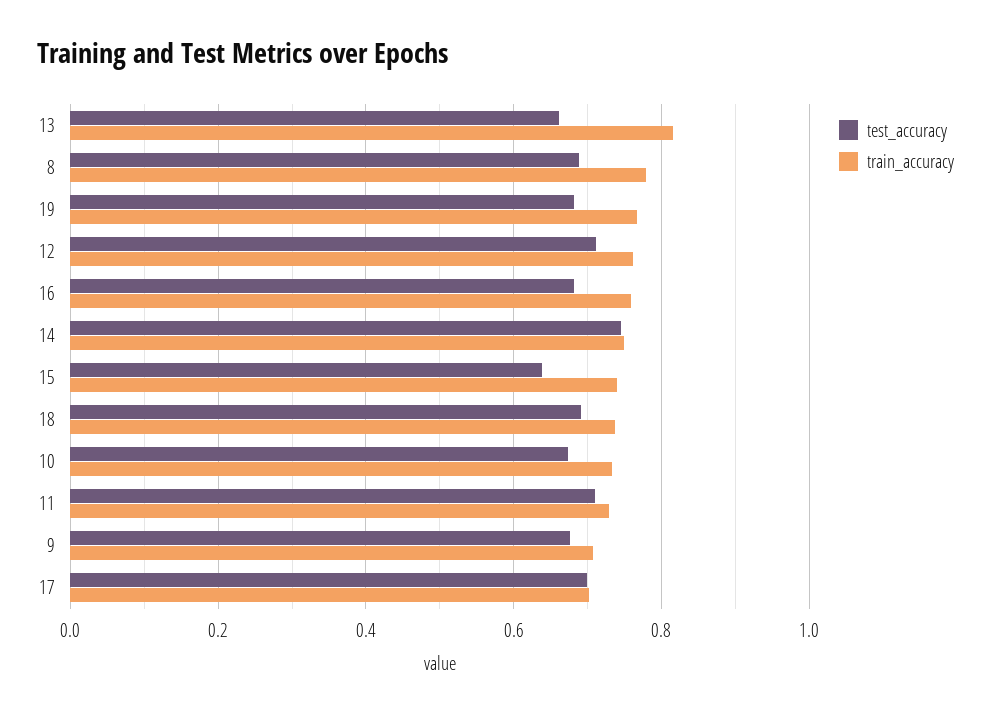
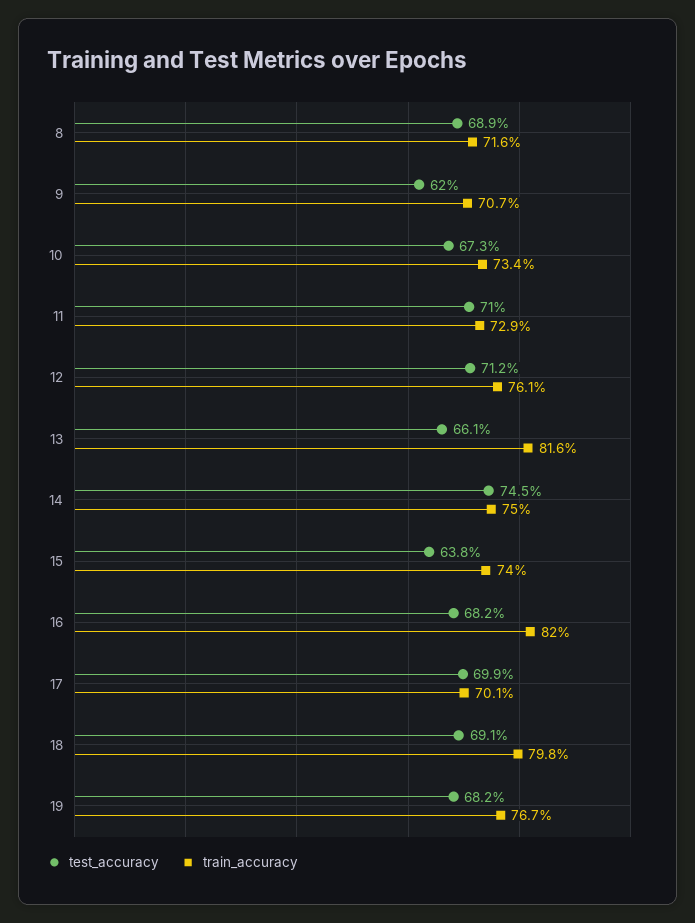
  {
    "test_accuracy": {
      "13": 0.661,
      "8": 0.689,
      "19": 0.682,
      "12": 0.712,
      "16": 0.682,
      "14": 0.745,
      "15": 0.638,
      "18": 0.691,
      "10": 0.673,
      "11": 0.71,
-     "9": 0.68,
+     "9": 0.62,
      "17": 0.699
    },
    "train_accuracy": {
      "13": 0.816,
-     "8": 0.78,
+     "8": 0.716,
      "19": 0.767,
      "12": 0.761,
-     "16": 0.76,
+     "16": 0.82,
      "14": 0.75,
      "15": 0.74,
-     "18": 0.74,
+     "18": 0.798,
      "10": 0.734,
      "11": 0.729,
      "9": 0.707,
      "17": 0.701
    }
  }

